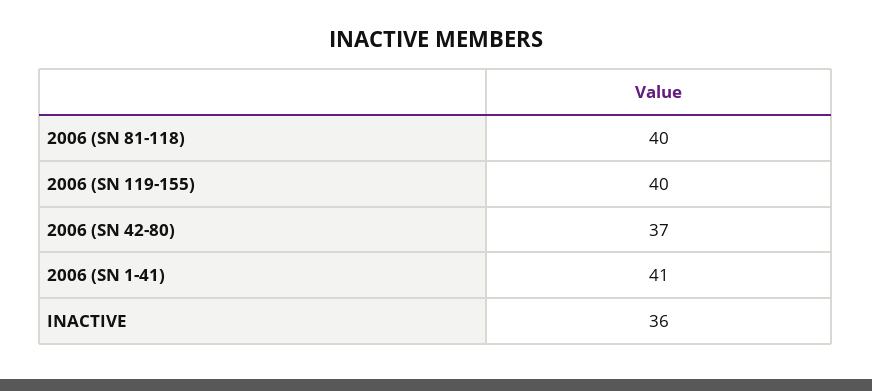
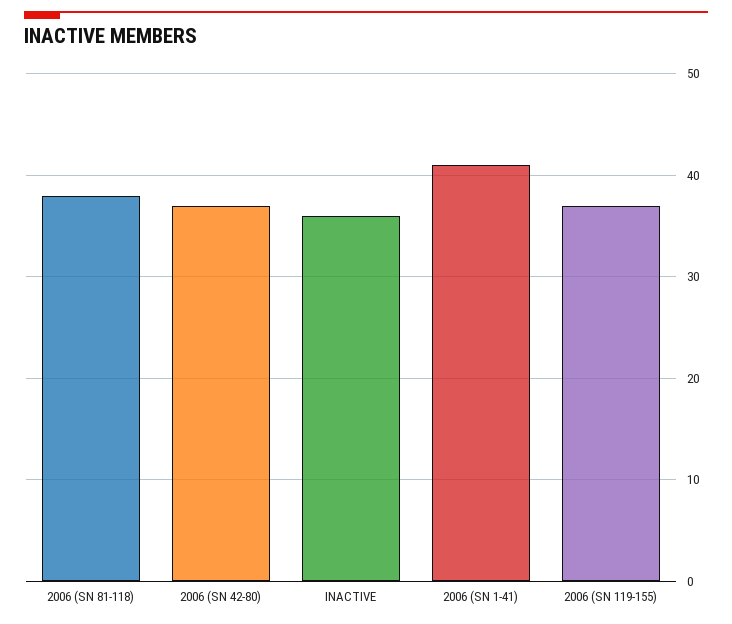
  {
-   "2006 (SN 81-118)": 40,
+   "2006 (SN 81-118)": 38,
-   "2006 (SN 119-155)": 40,
+   "2006 (SN 119-155)": 37,
    "2006 (SN 42-80)": 37,
    "2006 (SN 1-41)": 41,
    "INACTIVE": 36
  }

